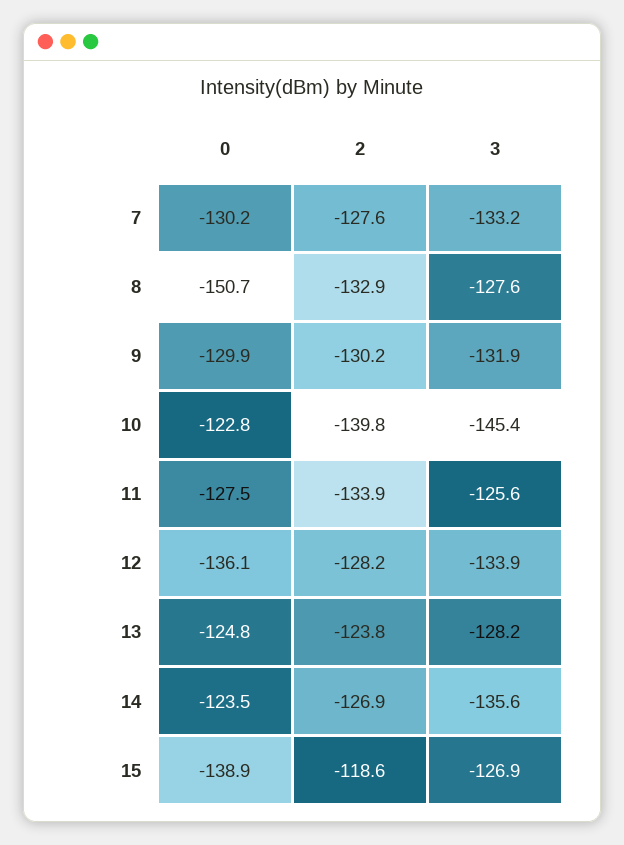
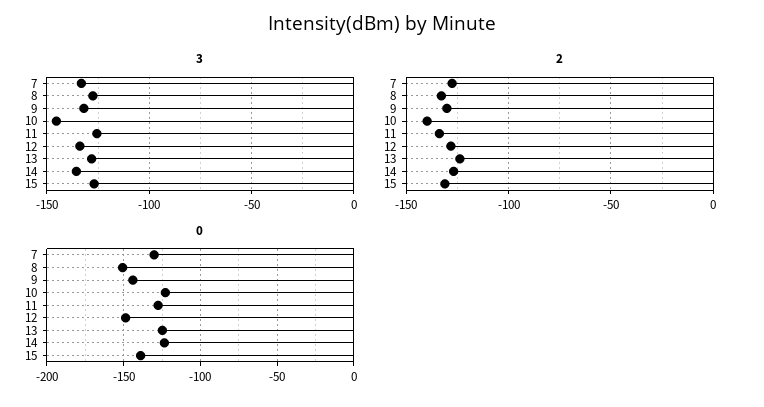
  {
    "0": {
      "7": -130.2,
      "8": -150.7,
-     "9": -129.9,
+     "9": -145,
      "10": -122.8,
      "11": -127.5,
-     "12": -136.1,
+     "12": -150,
      "13": -124.8,
      "14": -123.5,
      "15": -138.9
    },
    "2": {
      "7": -127.6,
      "8": -132.9,
      "9": -130.2,
      "10": -139.8,
      "11": -133.9,
      "12": -128.2,
      "13": -123.8,
      "14": -126.9,
-     "15": -118.6
+     "15": -130
    },
    "3": {
      "7": -133.2,
      "8": -127.6,
      "9": -131.9,
      "10": -145.4,
      "11": -125.6,
      "12": -133.9,
      "13": -128.2,
      "14": -135.6,
      "15": -126.9
    }
  }

